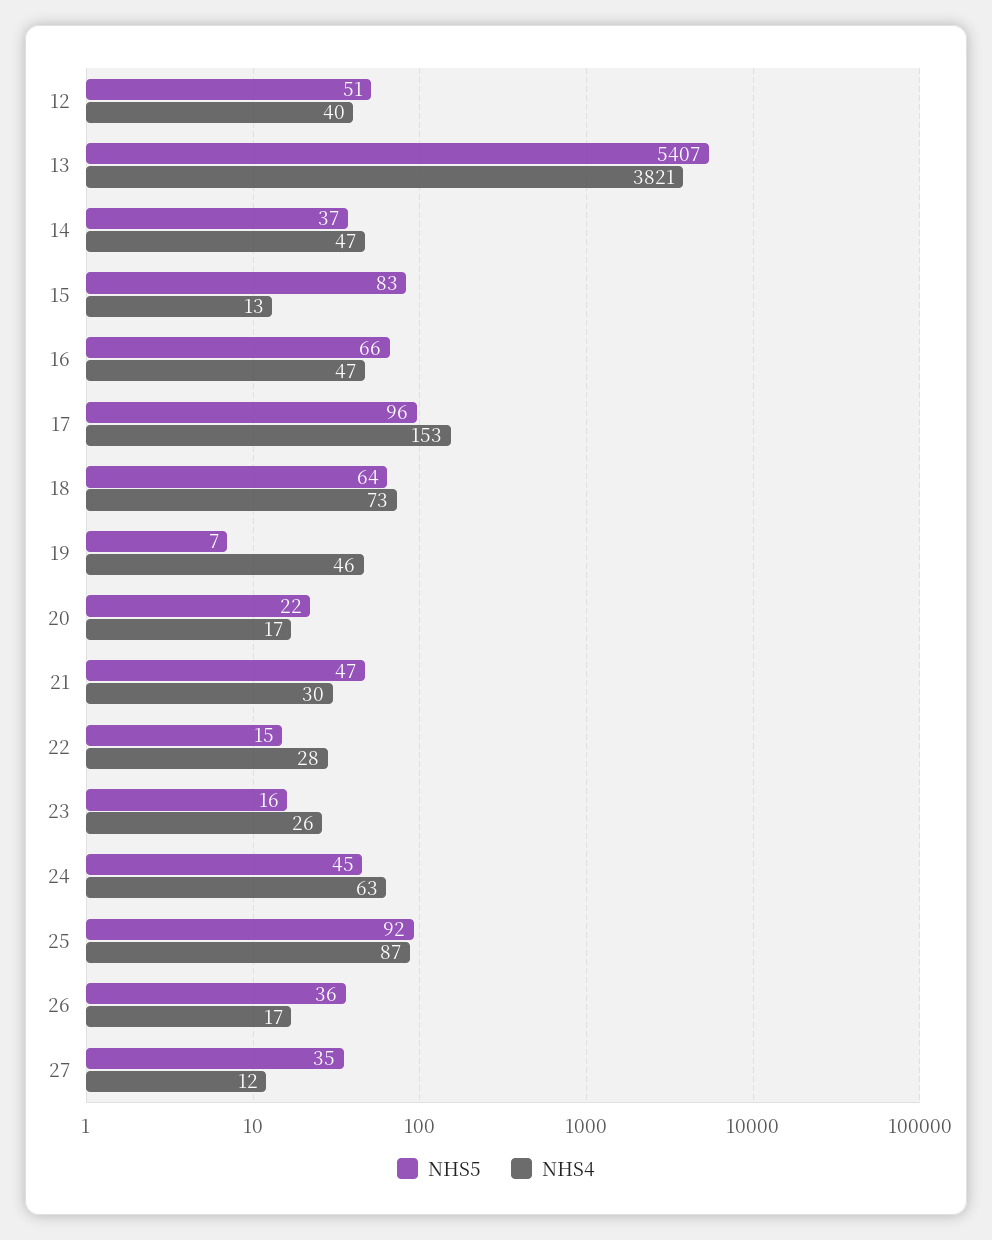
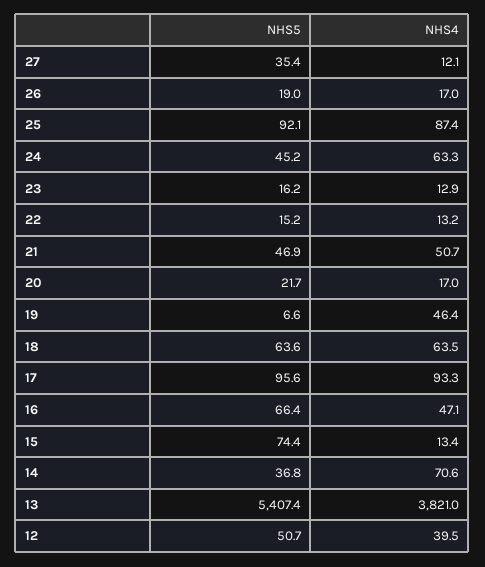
  {
    "NHS5": {
      "12": 50.7,
      "13": 5407.4,
      "14": 36.8,
-     "15": 83,
+     "15": 74.4,
      "16": 66.4,
      "17": 95.6,
      "18": 63.6,
      "19": 6.6,
      "20": 21.7,
      "21": 46.9,
      "22": 15.2,
      "23": 16.2,
      "24": 45.2,
      "25": 92.1,
-     "26": 36,
+     "26": 19,
      "27": 35.4
    },
    "NHS4": {
      "12": 39.5,
      "13": 3821,
-     "14": 47,
+     "14": 70.6,
      "15": 13.4,
      "16": 47.1,
-     "17": 153,
+     "17": 93.3,
-     "18": 73,
+     "18": 63.5,
      "19": 46.4,
      "20": 17,
-     "21": 30,
+     "21": 50.7,
-     "22": 28,
+     "22": 13.2,
-     "23": 26,
+     "23": 12.9,
      "24": 63.3,
      "25": 87.4,
      "26": 17,
      "27": 12.1
    }
  }

